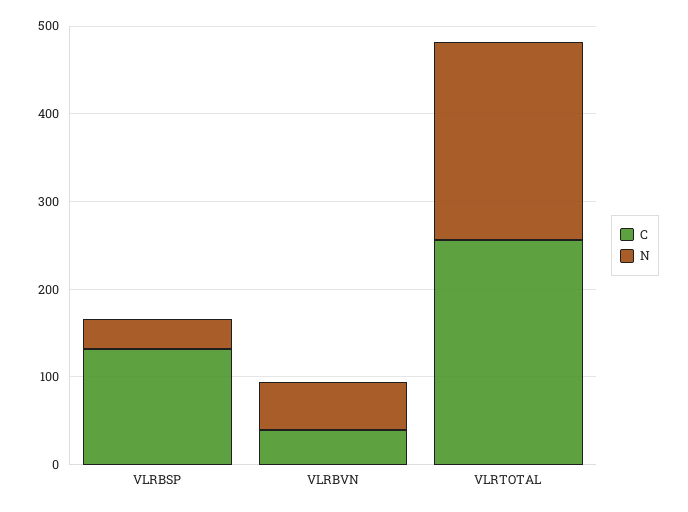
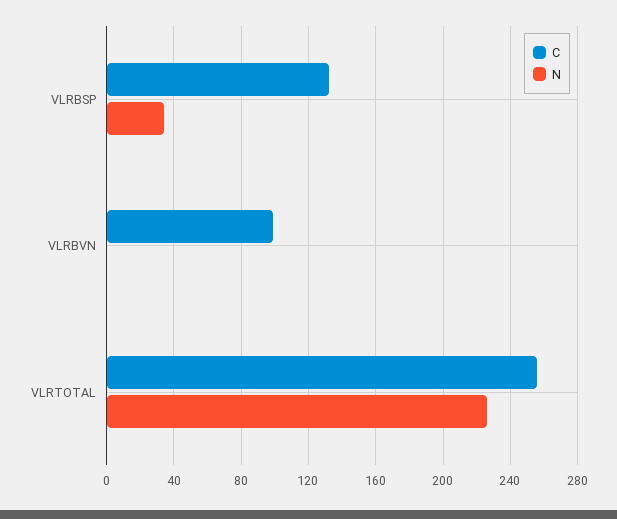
  {
    "C": {
      "VLRBSP": 130,
-     "VLRBVN": 40,
+     "VLRBVN": 100,
      "VLRTOTAL": 255
    },
    "N": {
      "VLRBSP": 35,
-     "VLRBVN": 60,
+     "VLRBVN": 0,
      "VLRTOTAL": 225
    }
  }

